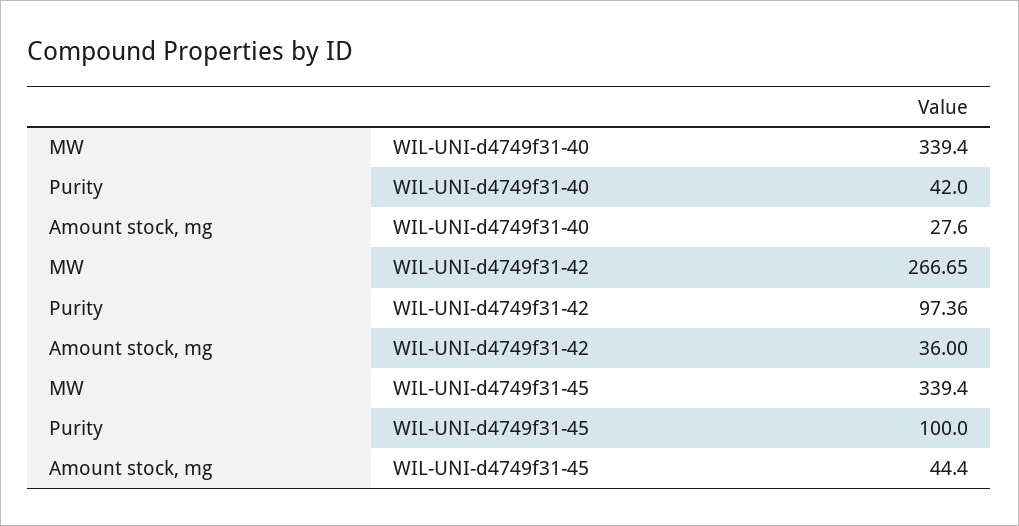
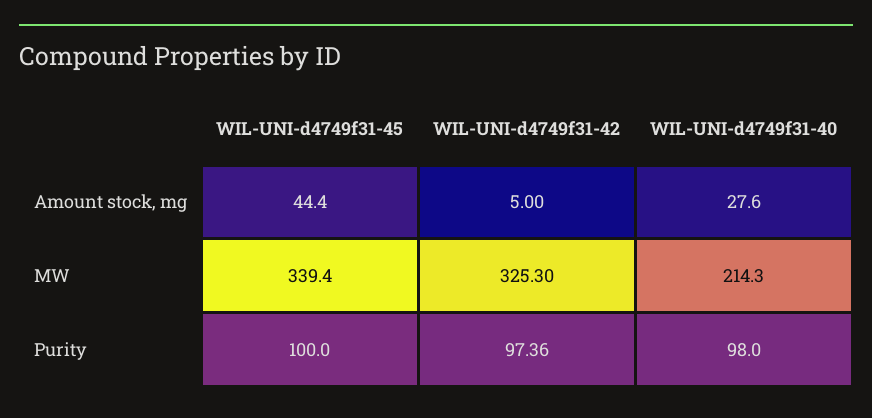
  {
    "MW": {
-     "WIL-UNI-d4749f31-40": 339.4,
+     "WIL-UNI-d4749f31-40": 214.3,
-     "WIL-UNI-d4749f31-42": 266.65,
+     "WIL-UNI-d4749f31-42": 325.3,
      "WIL-UNI-d4749f31-45": 339.4
    },
    "Purity": {
-     "WIL-UNI-d4749f31-40": 42,
+     "WIL-UNI-d4749f31-40": 98,
      "WIL-UNI-d4749f31-42": 97.36,
      "WIL-UNI-d4749f31-45": 100
    },
    "Amount stock, mg": {
      "WIL-UNI-d4749f31-40": 27.6,
-     "WIL-UNI-d4749f31-42": 36,
+     "WIL-UNI-d4749f31-42": 5,
      "WIL-UNI-d4749f31-45": 44.4
    }
  }

